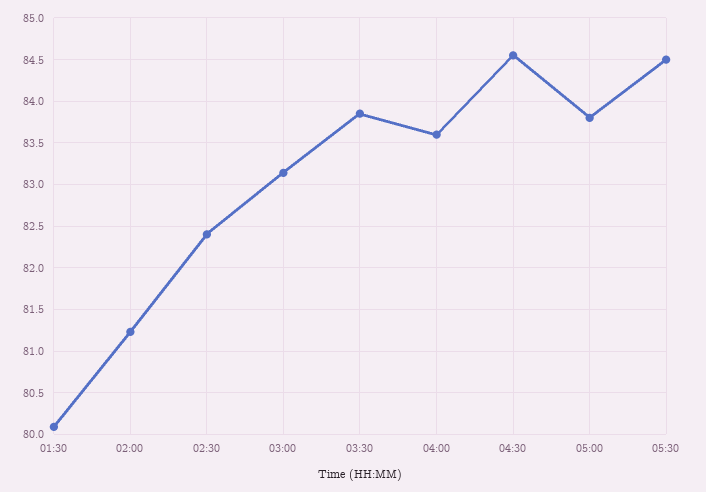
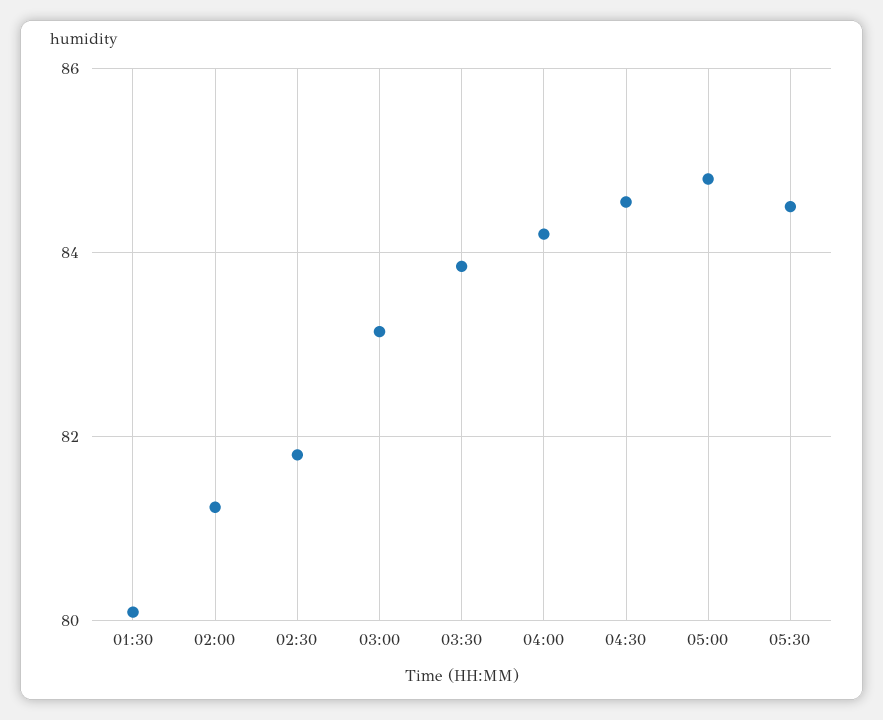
  {
    "01:30": 80.1,
    "02:00": 81.2,
-   "02:30": 82.4,
+   "02:30": 81.8,
    "03:00": 83.1,
    "03:30": 83.9,
-   "04:00": 83.6,
+   "04:00": 84.2,
    "04:30": 84.6,
-   "05:00": 83.8,
+   "05:00": 84.8,
    "05:30": 84.5
  }

